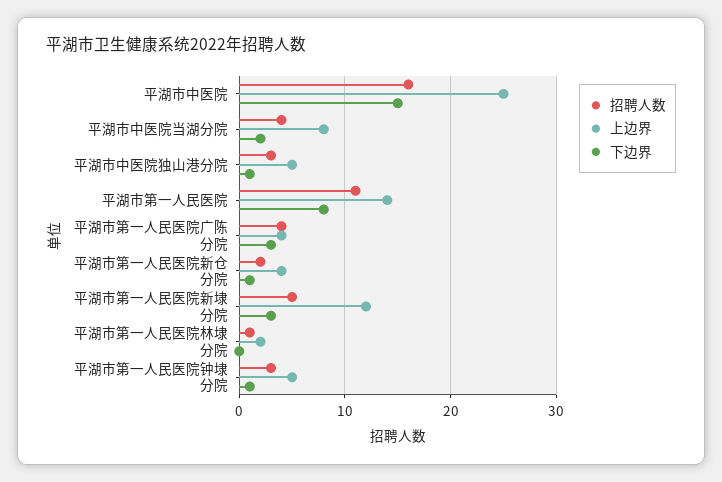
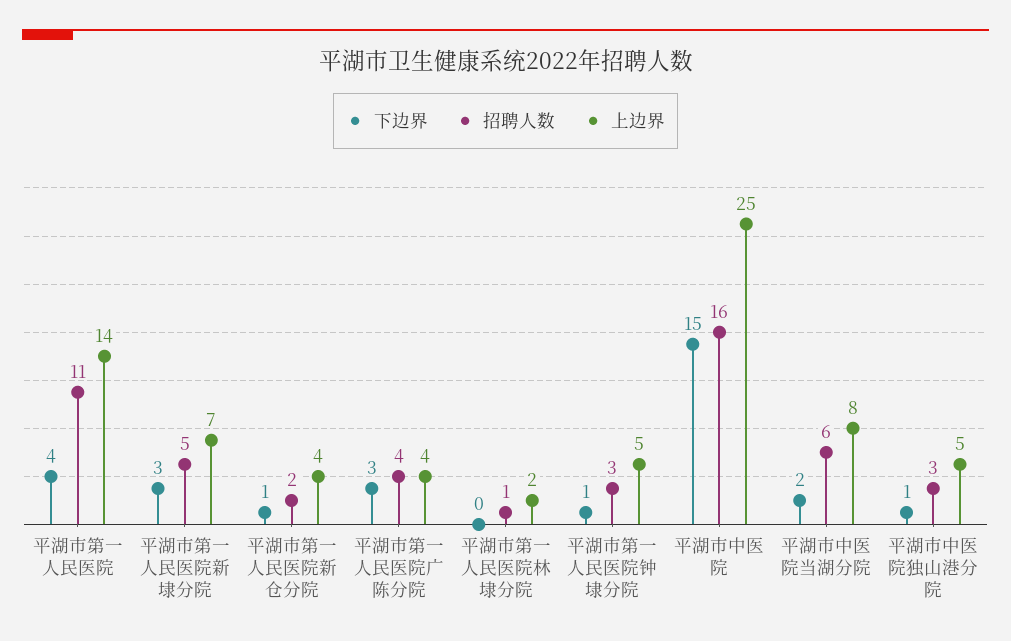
  {
    "招聘人数": {
      "平湖市中医院": 16,
-     "平湖市中医院当湖分院": 4,
+     "平湖市中医院当湖分院": 6,
      "平湖市中医院独山港分院": 3,
      "平湖市第一人民医院": 11,
      "平湖市第一人民医院广陈分院": 4,
      "平湖市第一人民医院新仓分院": 2,
      "平湖市第一人民医院新埭分院": 5,
      "平湖市第一人民医院林埭分院": 1,
      "平湖市第一人民医院钟埭分院": 3
    },
    "上边界": {
      "平湖市中医院": 25,
      "平湖市中医院当湖分院": 8,
      "平湖市中医院独山港分院": 5,
      "平湖市第一人民医院": 14,
      "平湖市第一人民医院广陈分院": 4,
      "平湖市第一人民医院新仓分院": 4,
-     "平湖市第一人民医院新埭分院": 12,
+     "平湖市第一人民医院新埭分院": 7,
      "平湖市第一人民医院林埭分院": 2,
      "平湖市第一人民医院钟埭分院": 5
    },
    "下边界": {
      "平湖市中医院": 15,
      "平湖市中医院当湖分院": 2,
      "平湖市中医院独山港分院": 1,
-     "平湖市第一人民医院": 8,
+     "平湖市第一人民医院": 4,
      "平湖市第一人民医院广陈分院": 3,
      "平湖市第一人民医院新仓分院": 1,
      "平湖市第一人民医院新埭分院": 3,
      "平湖市第一人民医院林埭分院": 0,
      "平湖市第一人民医院钟埭分院": 1
    }
  }

